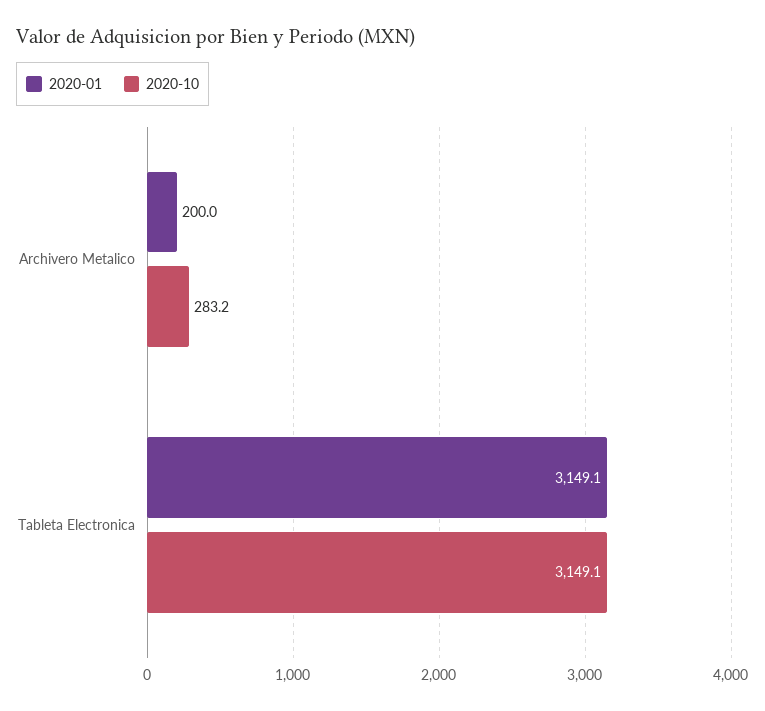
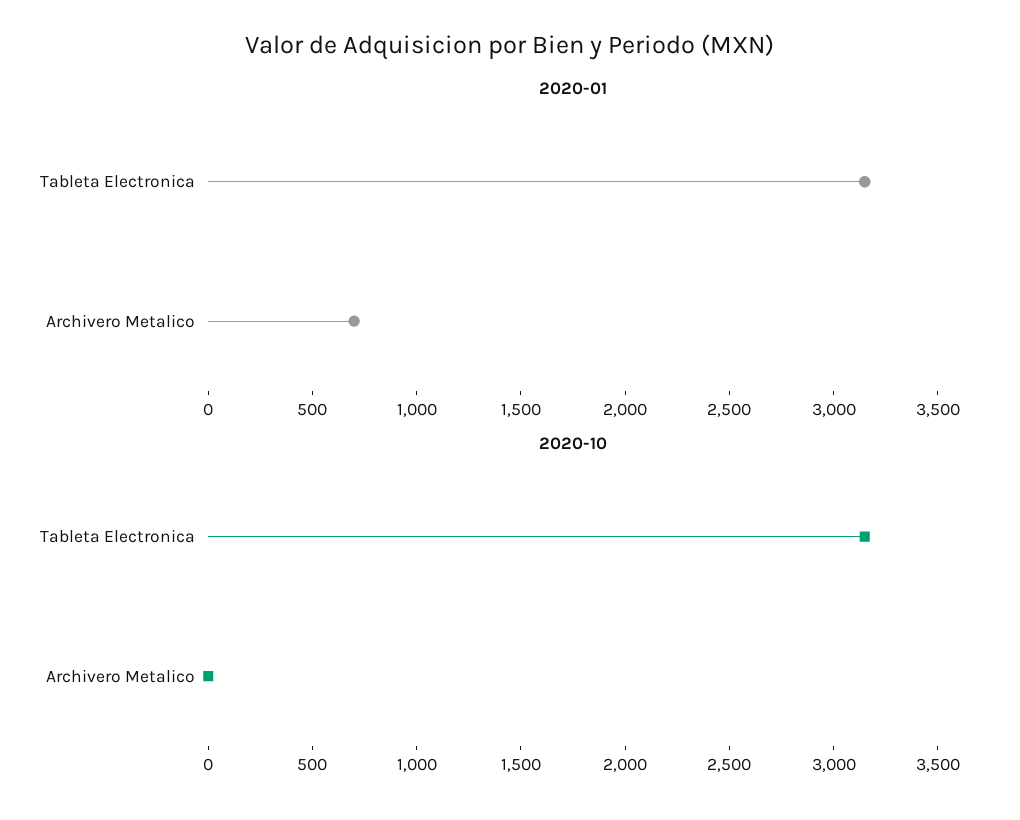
  {
    "2020-01": {
-     "Archivero Metalico": 200,
+     "Archivero Metalico": 700,
      "Tableta Electronica": 3149.1
    },
    "2020-10": {
-     "Archivero Metalico": 283.2,
+     "Archivero Metalico": 0,
      "Tableta Electronica": 3149.1
    }
  }

